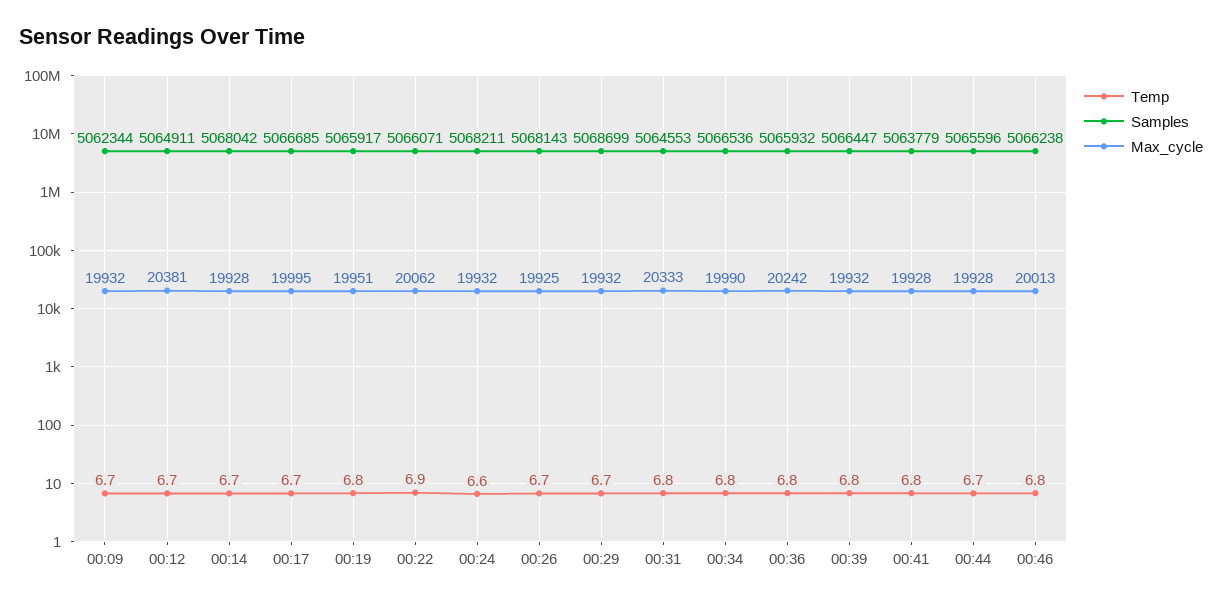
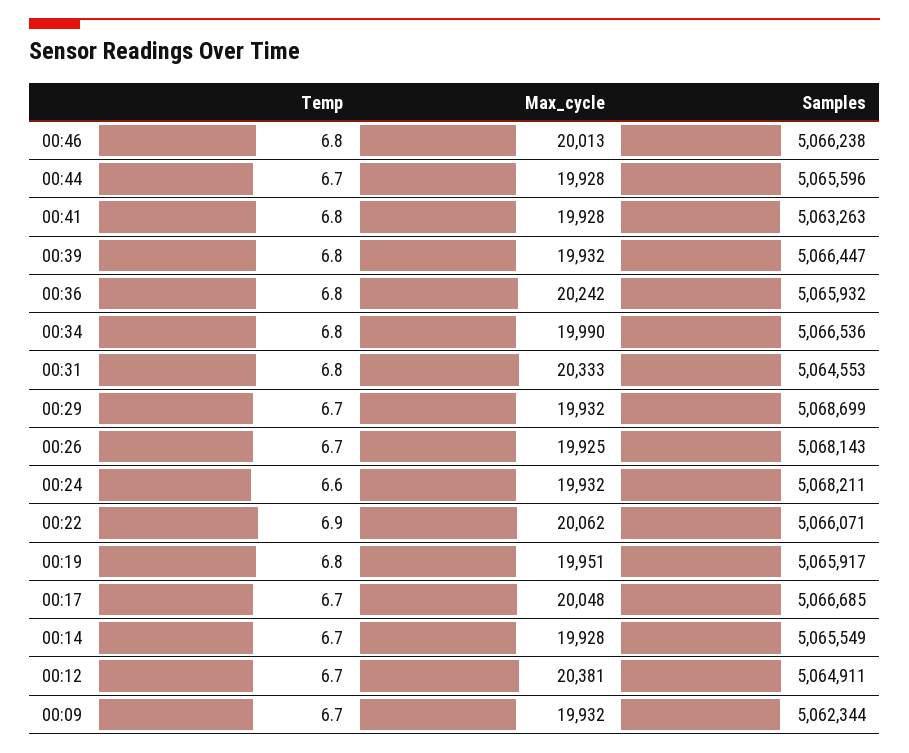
  {
    "Temp": {
      "00:09": 6.7,
      "00:12": 6.7,
      "00:14": 6.7,
      "00:17": 6.7,
      "00:19": 6.8,
      "00:22": 6.9,
      "00:24": 6.6,
      "00:26": 6.7,
      "00:29": 6.7,
      "00:31": 6.8,
      "00:34": 6.8,
      "00:36": 6.8,
      "00:39": 6.8,
      "00:41": 6.8,
      "00:44": 6.7,
      "00:46": 6.8
    },
    "Samples": {
      "00:09": 5062344,
      "00:12": 5064911,
-     "00:14": 5068042,
+     "00:14": 5065549,
      "00:17": 5066685,
      "00:19": 5065917,
      "00:22": 5066071,
      "00:24": 5068211,
      "00:26": 5068143,
      "00:29": 5068699,
      "00:31": 5064553,
      "00:34": 5066536,
      "00:36": 5065932,
      "00:39": 5066447,
-     "00:41": 5063779,
+     "00:41": 5063263,
      "00:44": 5065596,
      "00:46": 5066238
    },
    "Max_cycle": {
      "00:09": 19932,
      "00:12": 20381,
      "00:14": 19928,
-     "00:17": 19995,
+     "00:17": 20048,
      "00:19": 19951,
      "00:22": 20062,
      "00:24": 19932,
      "00:26": 19925,
      "00:29": 19932,
      "00:31": 20333,
      "00:34": 19990,
      "00:36": 20242,
      "00:39": 19932,
      "00:41": 19928,
      "00:44": 19928,
      "00:46": 20013
    }
  }

